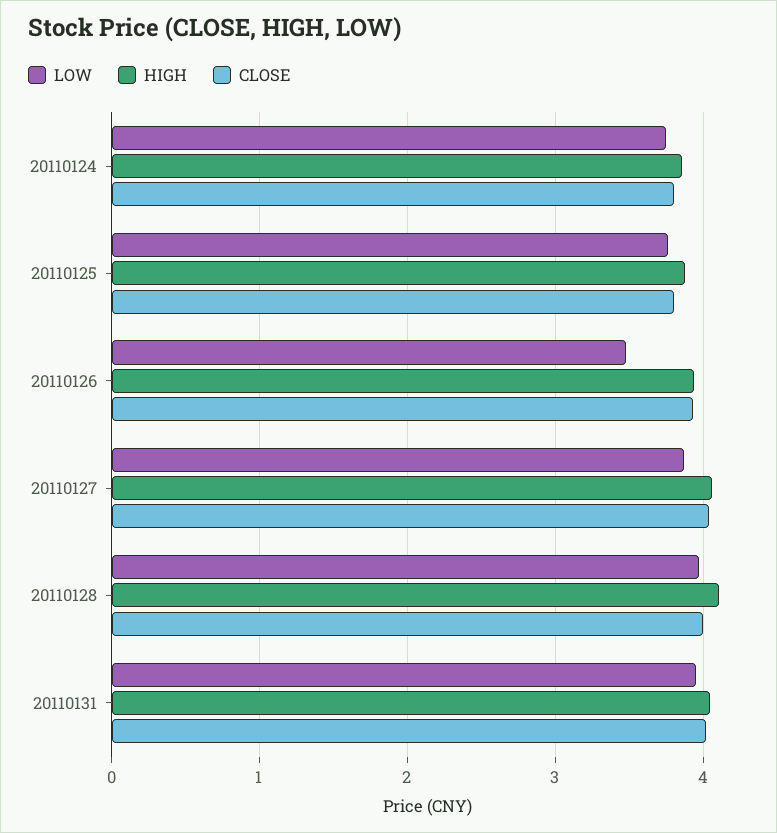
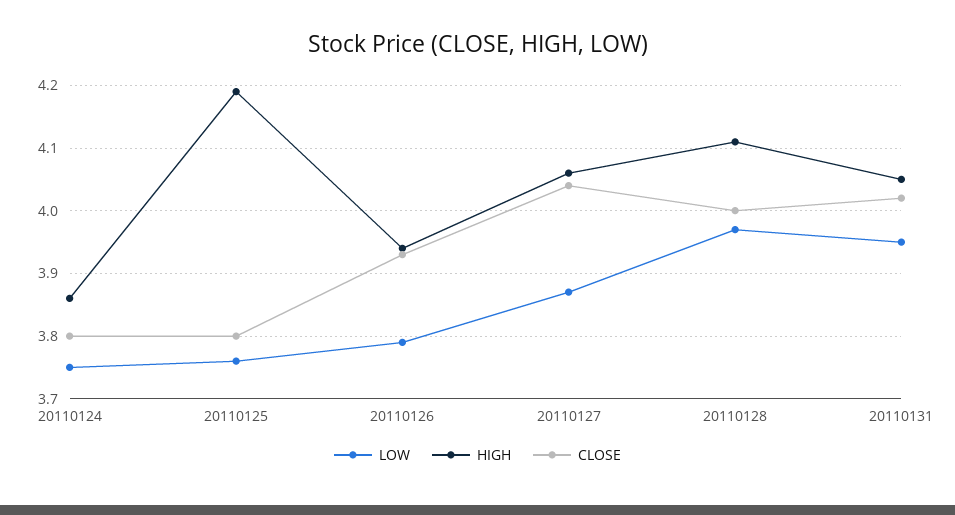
  {
    "LOW": {
      "20110124": 3.75,
      "20110125": 3.76,
-     "20110126": 3.5,
+     "20110126": 3.79,
      "20110127": 3.87,
      "20110128": 3.97,
      "20110131": 3.95
    },
    "HIGH": {
      "20110124": 3.86,
-     "20110125": 3.9,
+     "20110125": 4.19,
      "20110126": 3.94,
      "20110127": 4.06,
      "20110128": 4.11,
      "20110131": 4.05
    },
    "CLOSE": {
      "20110124": 3.8,
      "20110125": 3.8,
      "20110126": 3.93,
      "20110127": 4.04,
      "20110128": 4,
      "20110131": 4.02
    }
  }

